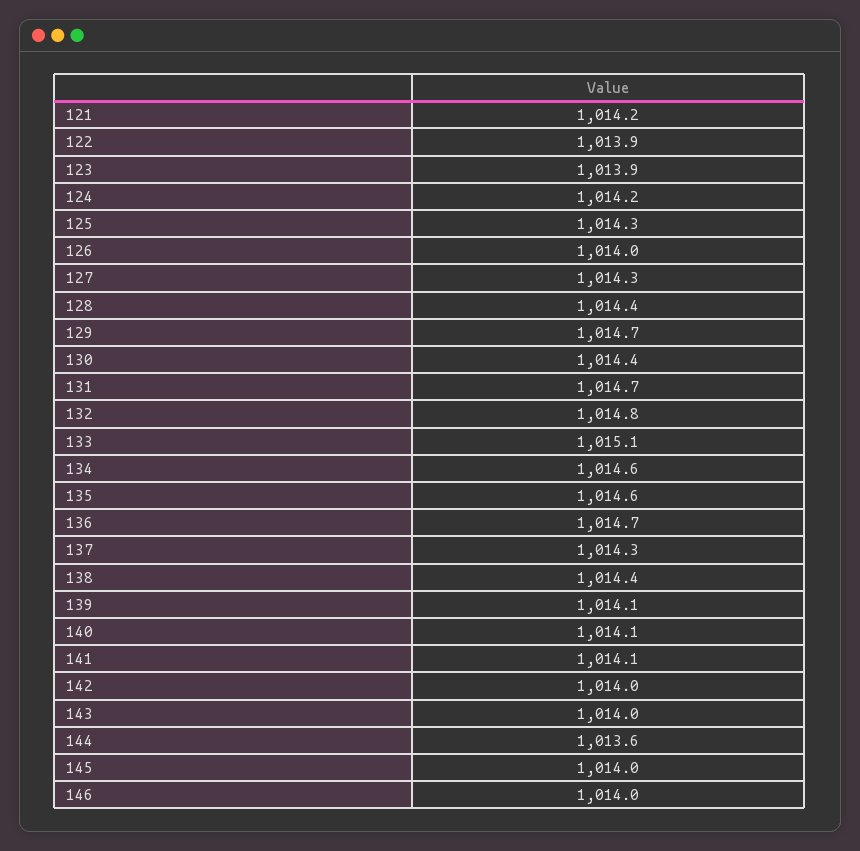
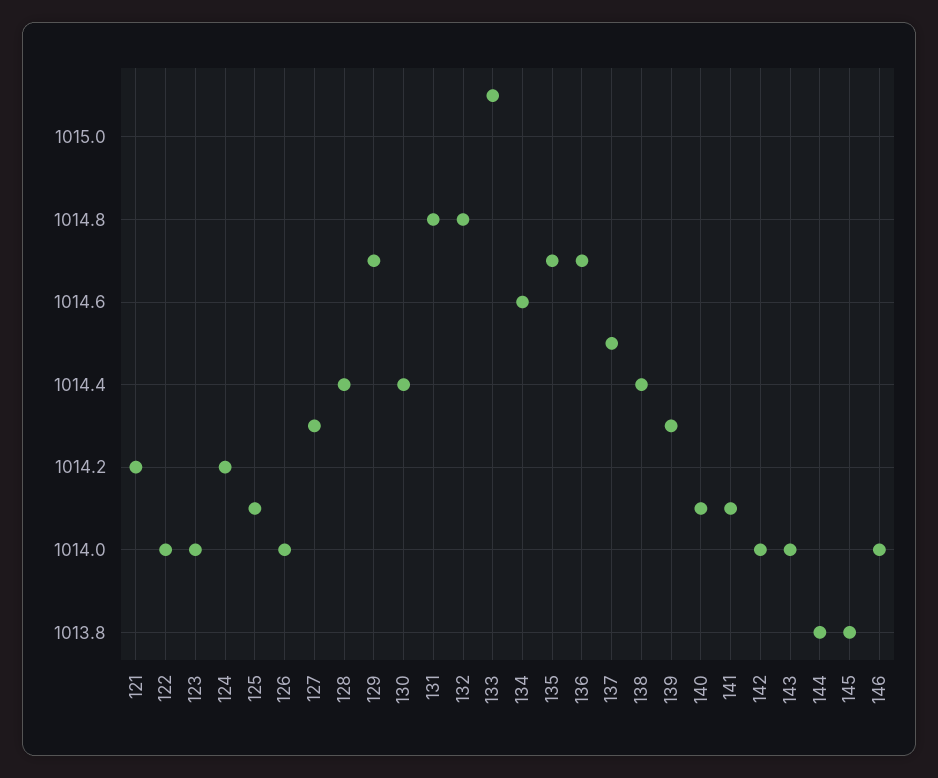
  {
    "121": 1014.2,
-   "122": 1013.9,
+   "122": 1014,
-   "123": 1013.9,
+   "123": 1014,
    "124": 1014.2,
-   "125": 1014.3,
+   "125": 1014.1,
    "126": 1014,
    "127": 1014.3,
    "128": 1014.4,
    "129": 1014.7,
    "130": 1014.4,
-   "131": 1014.7,
+   "131": 1014.8,
    "132": 1014.8,
    "133": 1015.1,
    "134": 1014.6,
-   "135": 1014.6,
+   "135": 1014.7,
    "136": 1014.7,
-   "137": 1014.3,
+   "137": 1014.5,
    "138": 1014.4,
-   "139": 1014.1,
+   "139": 1014.3,
    "140": 1014.1,
    "141": 1014.1,
    "142": 1014,
    "143": 1014,
-   "144": 1013.6,
+   "144": 1013.8,
-   "145": 1014,
+   "145": 1013.8,
    "146": 1014
  }

